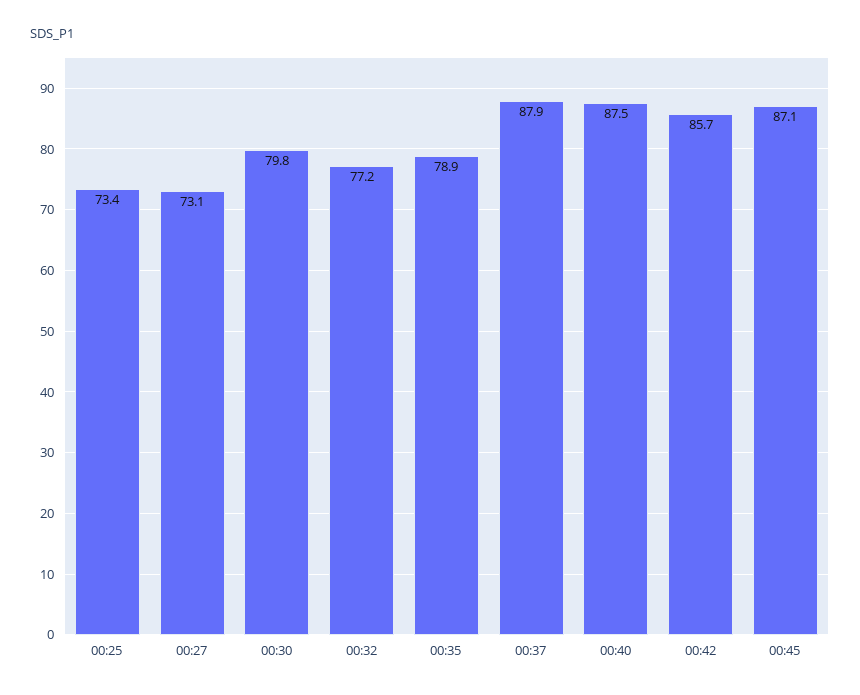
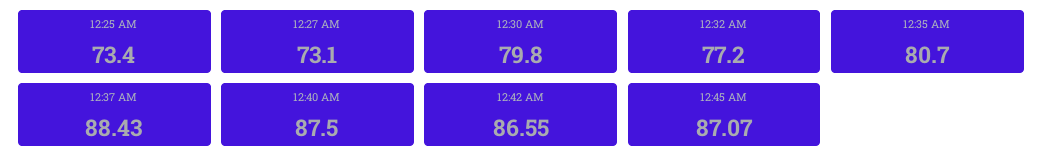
  {
    "00:25": 73.4,
    "00:27": 73.1,
    "00:30": 79.8,
    "00:32": 77.2,
-   "00:35": 78.9,
+   "00:35": 80.7,
-   "00:37": 87.9,
+   "00:37": 88.43,
    "00:40": 87.5,
-   "00:42": 85.7,
+   "00:42": 86.55,
    "00:45": 87.07
  }

